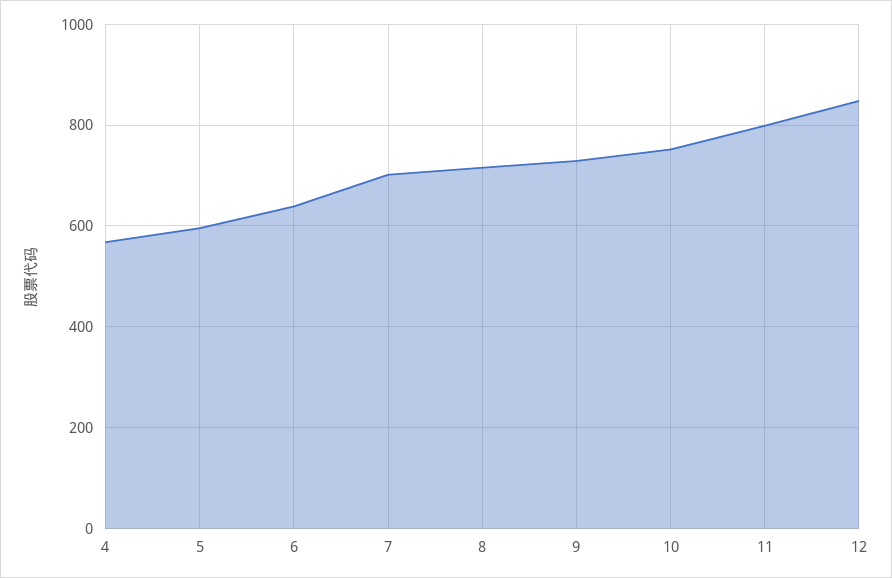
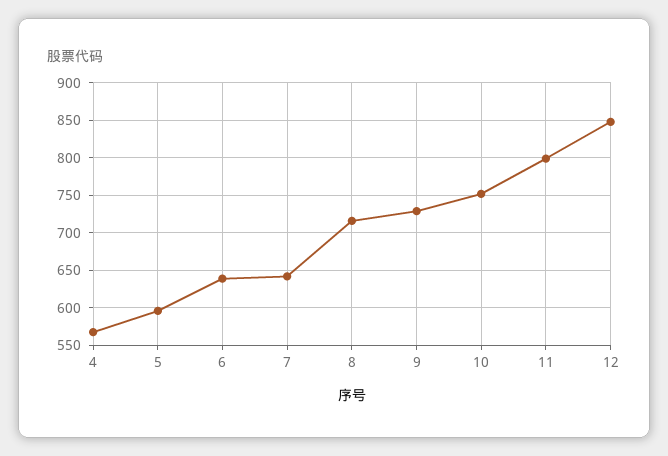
  {
    "4": 570,
    "5": 600,
    "6": 640,
-   "7": 700,
+   "7": 640,
    "8": 720,
    "9": 730,
    "10": 750,
    "11": 800,
    "12": 850
  }

